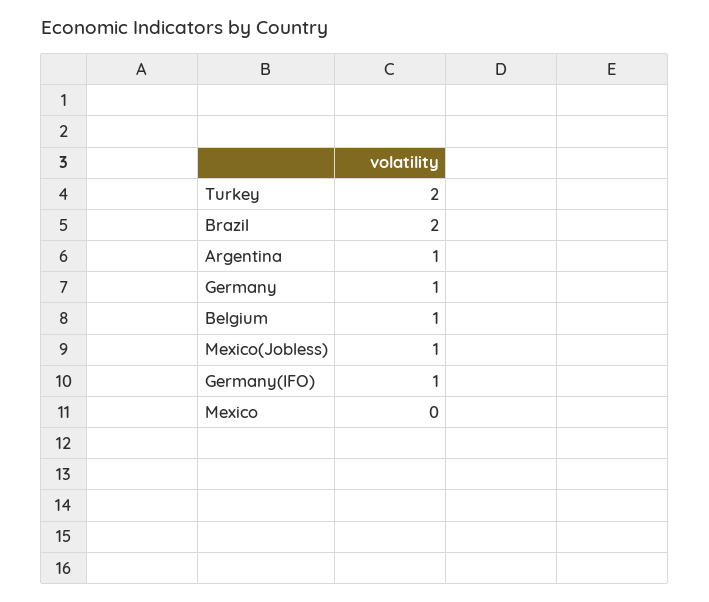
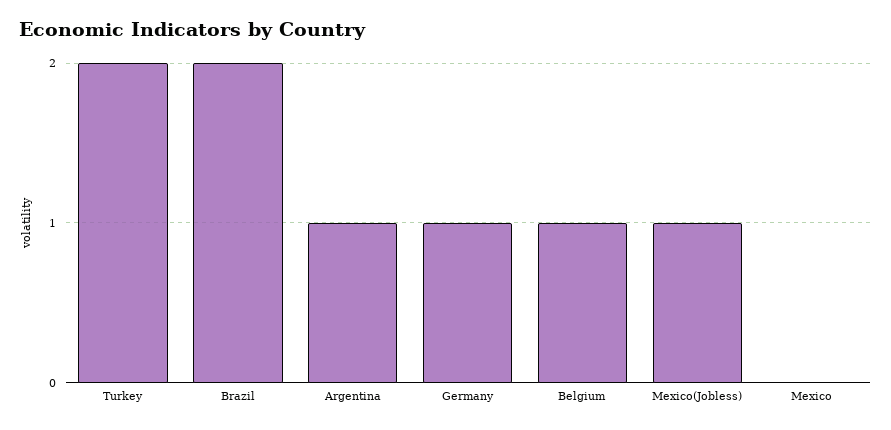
  {
    "Turkey": 2,
    "Brazil": 2,
    "Argentina": 1,
    "Germany": 1,
    "Belgium": 1,
    "Mexico(Jobless)": 1,
-   "Germany(IFO)": 1,
    "Mexico": 0
  }

